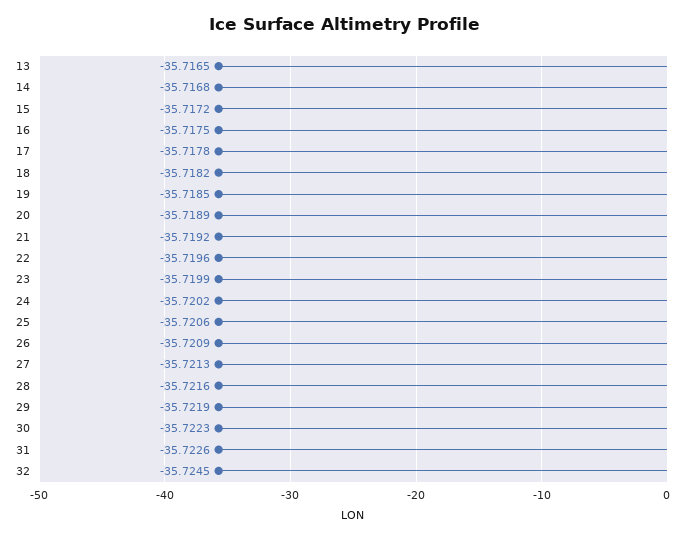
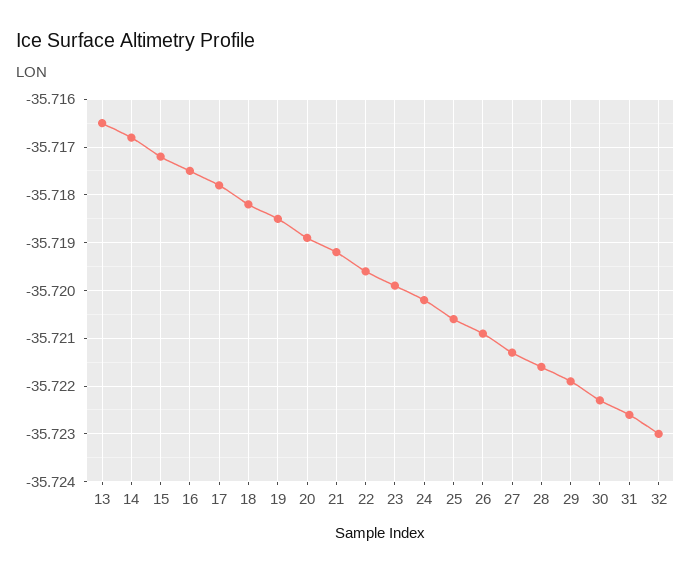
  {
    "13": -35.7165,
    "14": -35.7168,
    "15": -35.7172,
    "16": -35.7175,
    "17": -35.7178,
    "18": -35.7182,
    "19": -35.7185,
    "20": -35.7189,
    "21": -35.7192,
    "22": -35.7196,
    "23": -35.7199,
    "24": -35.7202,
    "25": -35.7206,
    "26": -35.7209,
    "27": -35.7213,
    "28": -35.7216,
    "29": -35.7219,
    "30": -35.7223,
    "31": -35.7226,
-   "32": -35.7245
+   "32": -35.723
  }

